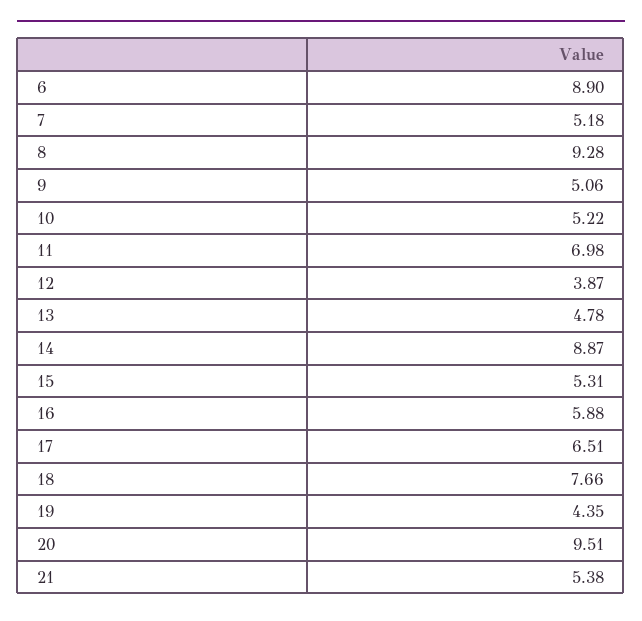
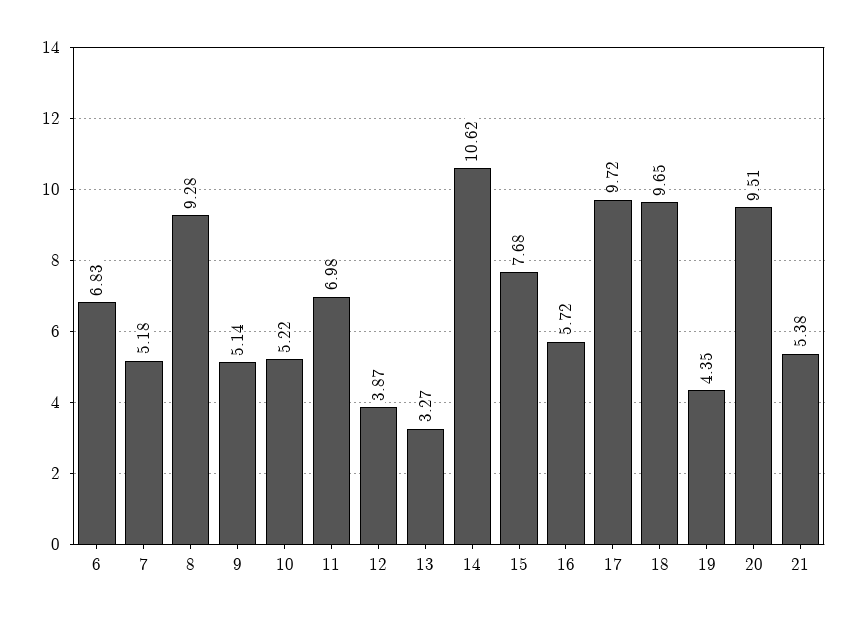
  {
-   "6": 8.9,
+   "6": 6.83,
    "7": 5.18,
    "8": 9.28,
-   "9": 5.06,
+   "9": 5.14,
    "10": 5.22,
    "11": 6.98,
    "12": 3.87,
-   "13": 4.78,
+   "13": 3.27,
-   "14": 8.87,
+   "14": 10.62,
-   "15": 5.31,
+   "15": 7.68,
-   "16": 5.88,
+   "16": 5.72,
-   "17": 6.51,
+   "17": 9.72,
-   "18": 7.66,
+   "18": 9.65,
    "19": 4.35,
    "20": 9.51,
    "21": 5.38
  }

